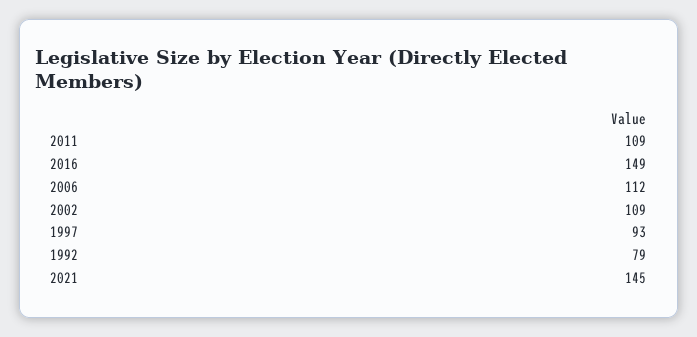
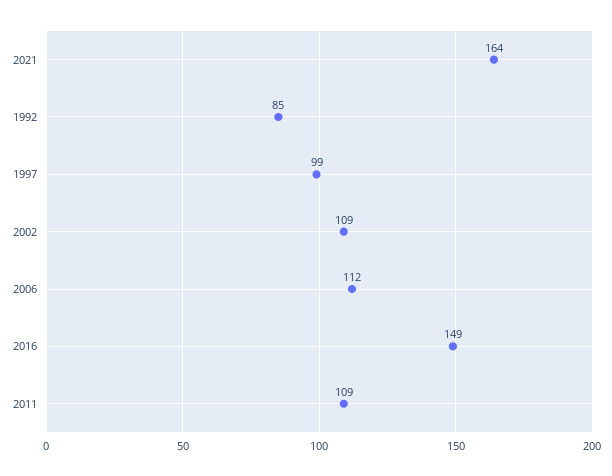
  {
    "2011": 109,
    "2016": 149,
    "2006": 112,
    "2002": 109,
-   "1997": 93,
+   "1997": 99,
-   "1992": 79,
+   "1992": 85,
-   "2021": 145
+   "2021": 164
  }

